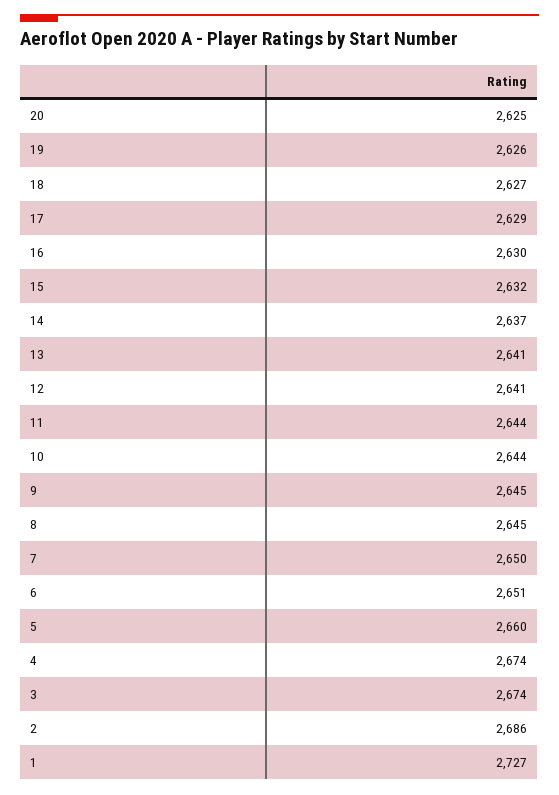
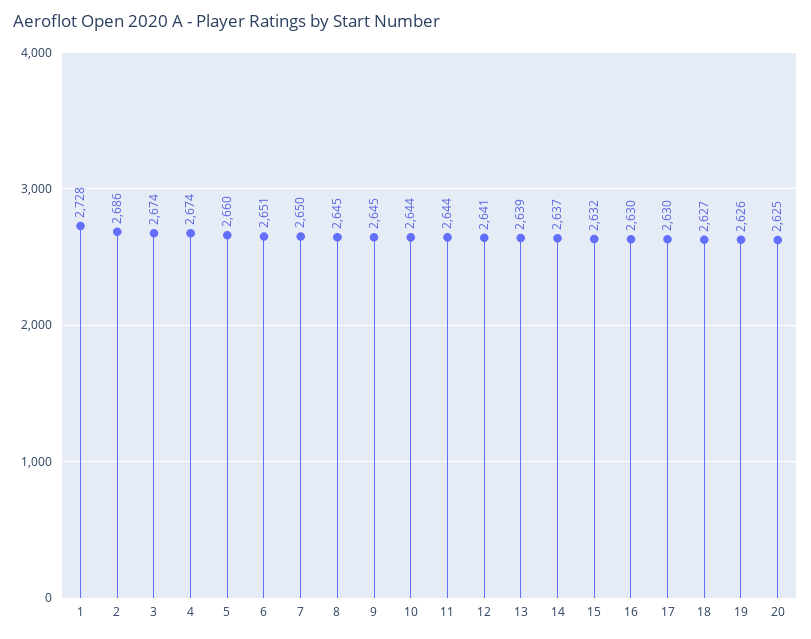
  {
    "20": 2625,
    "19": 2626,
    "18": 2627,
-   "17": 2629,
+   "17": 2630,
    "16": 2630,
    "15": 2632,
    "14": 2637,
-   "13": 2641,
+   "13": 2639,
    "12": 2641,
    "11": 2644,
    "10": 2644,
    "9": 2645,
    "8": 2645,
    "7": 2650,
    "6": 2651,
    "5": 2660,
    "4": 2674,
    "3": 2674,
    "2": 2686,
-   "1": 2727
+   "1": 2728
  }

